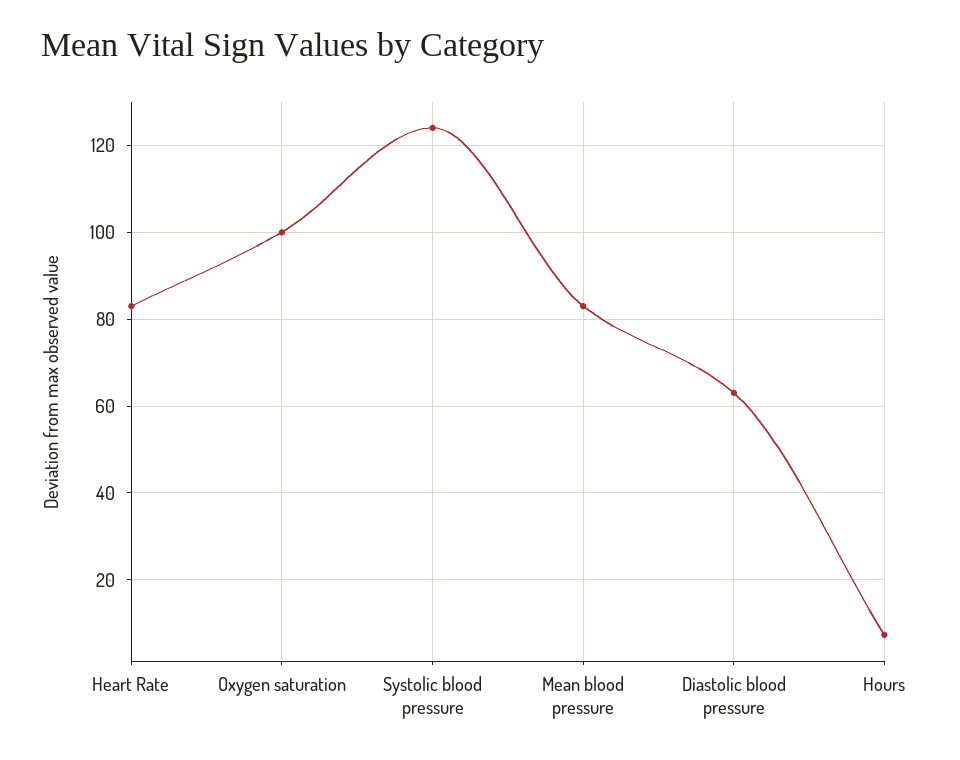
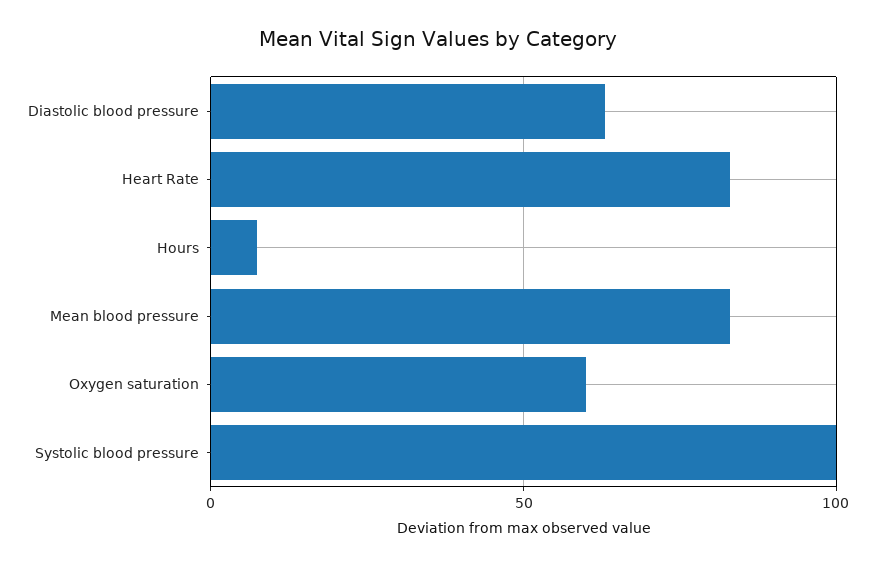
  {
    "Heart Rate": 84,
-   "Oxygen saturation": 100,
+   "Oxygen saturation": 60,
-   "Systolic blood pressure": 124,
+   "Systolic blood pressure": 100,
    "Mean blood pressure": 84,
    "Diastolic blood pressure": 64,
    "Hours": 8
  }

